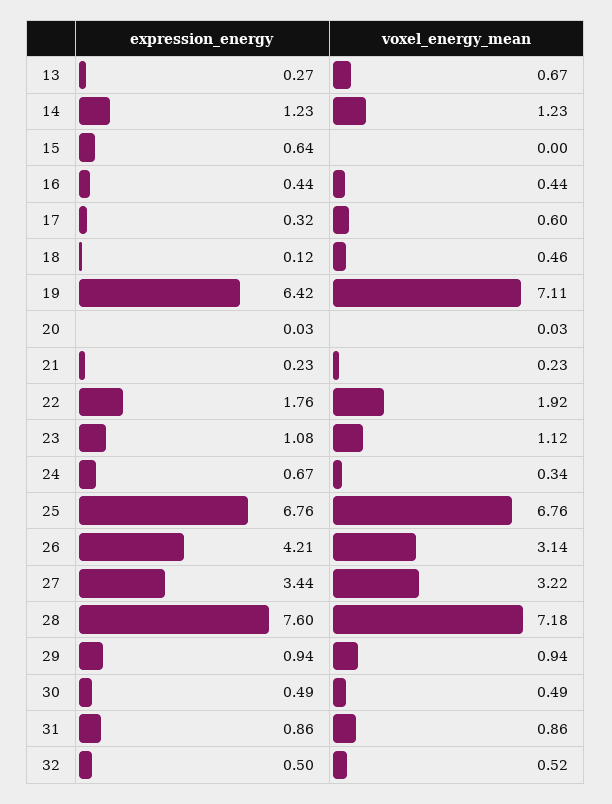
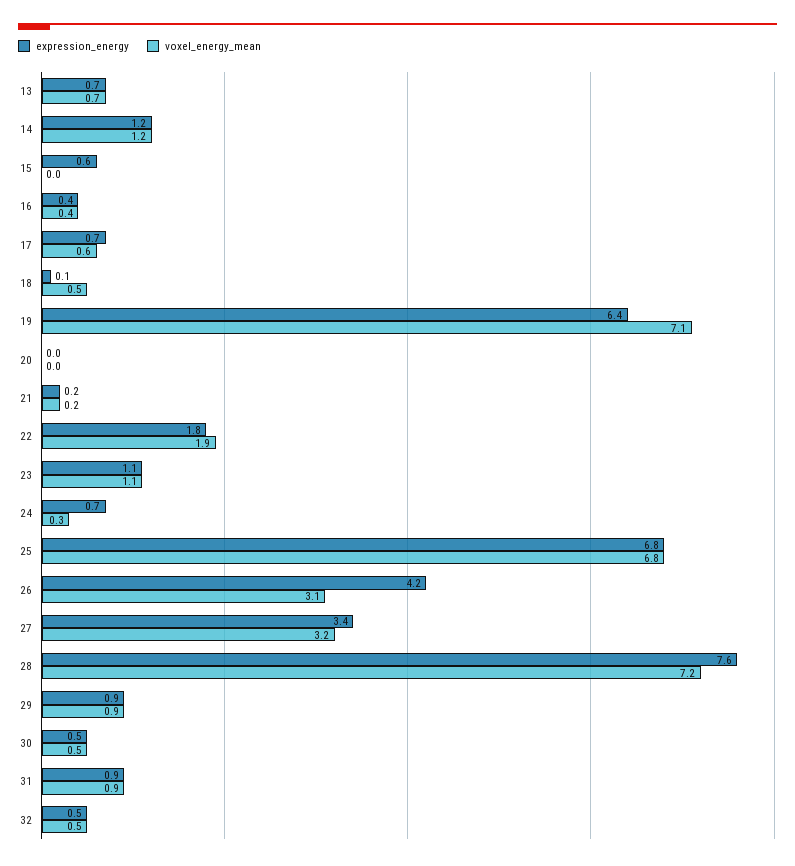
  {
    "expression_energy": {
-     "13": 0.27,
+     "13": 0.7,
      "14": 1.23,
      "15": 0.64,
      "16": 0.44,
-     "17": 0.32,
+     "17": 0.7,
      "18": 0.12,
      "19": 6.42,
      "20": 0.03,
      "21": 0.23,
      "22": 1.76,
      "23": 1.08,
      "24": 0.67,
      "25": 6.76,
      "26": 4.21,
      "27": 3.44,
      "28": 7.6,
      "29": 0.94,
      "30": 0.49,
      "31": 0.86,
      "32": 0.5
    },
    "voxel_energy_mean": {
      "13": 0.67,
      "14": 1.23,
      "15": 0,
      "16": 0.44,
      "17": 0.6,
      "18": 0.46,
      "19": 7.11,
      "20": 0.03,
      "21": 0.23,
      "22": 1.92,
      "23": 1.12,
      "24": 0.34,
      "25": 6.76,
      "26": 3.14,
      "27": 3.22,
      "28": 7.18,
      "29": 0.94,
      "30": 0.49,
      "31": 0.86,
      "32": 0.52
    }
  }

